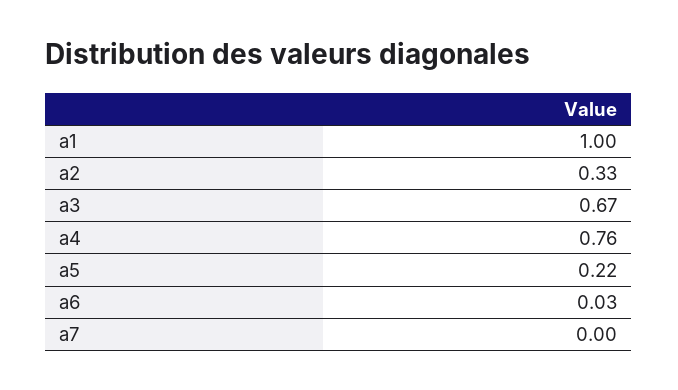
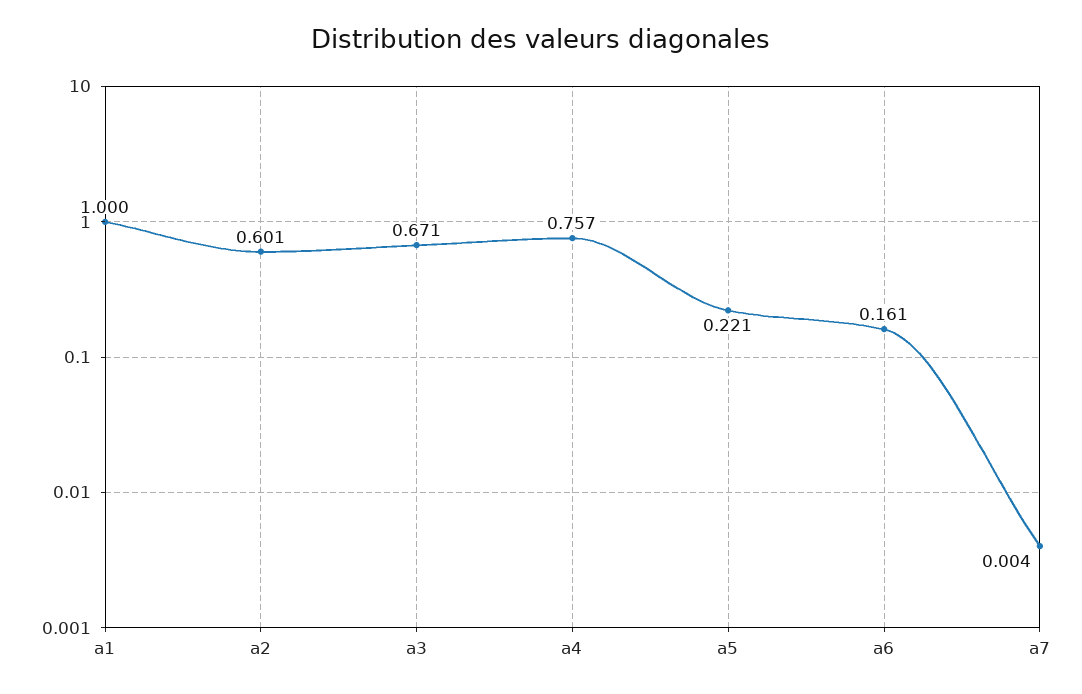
  {
    "a1": 1,
-   "a2": 0.33,
+   "a2": 0.601,
    "a3": 0.671,
    "a4": 0.757,
    "a5": 0.221,
-   "a6": 0.03,
+   "a6": 0.161,
    "a7": 0.004
  }

